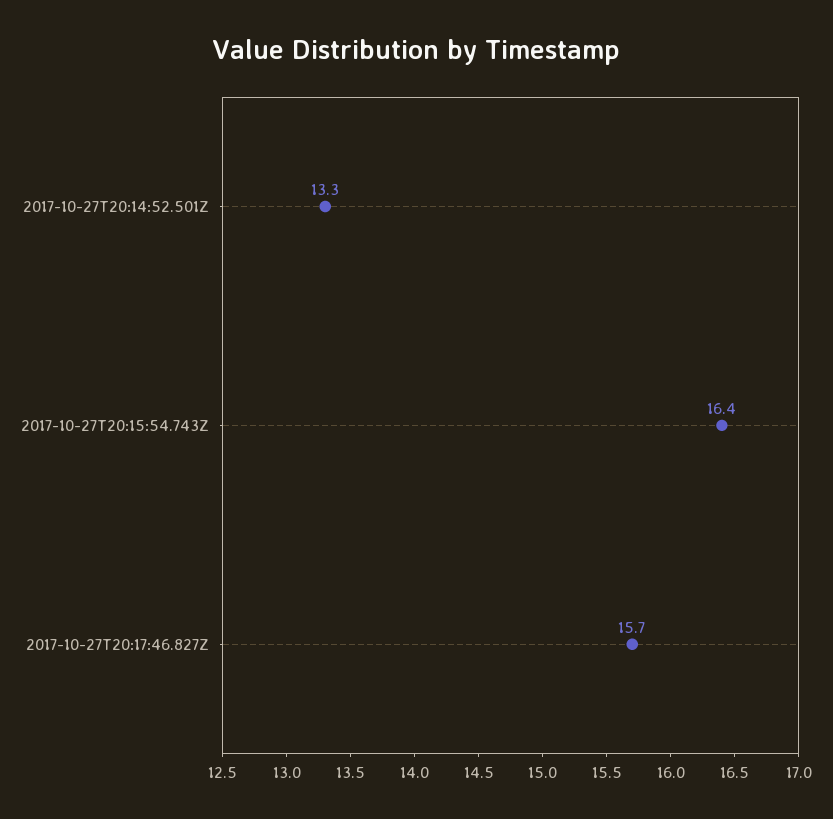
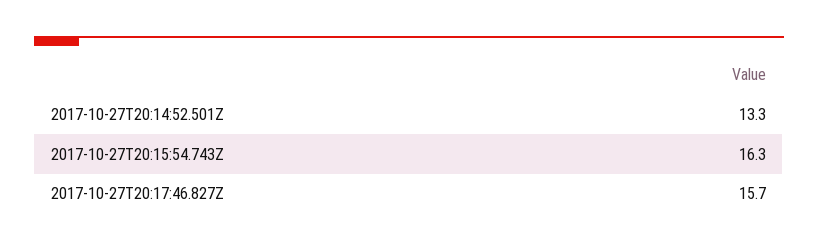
  {
    "2017-10-27T20:14:52.501Z": 13.3,
-   "2017-10-27T20:15:54.743Z": 16.4,
+   "2017-10-27T20:15:54.743Z": 16.3,
    "2017-10-27T20:17:46.827Z": 15.7
  }

